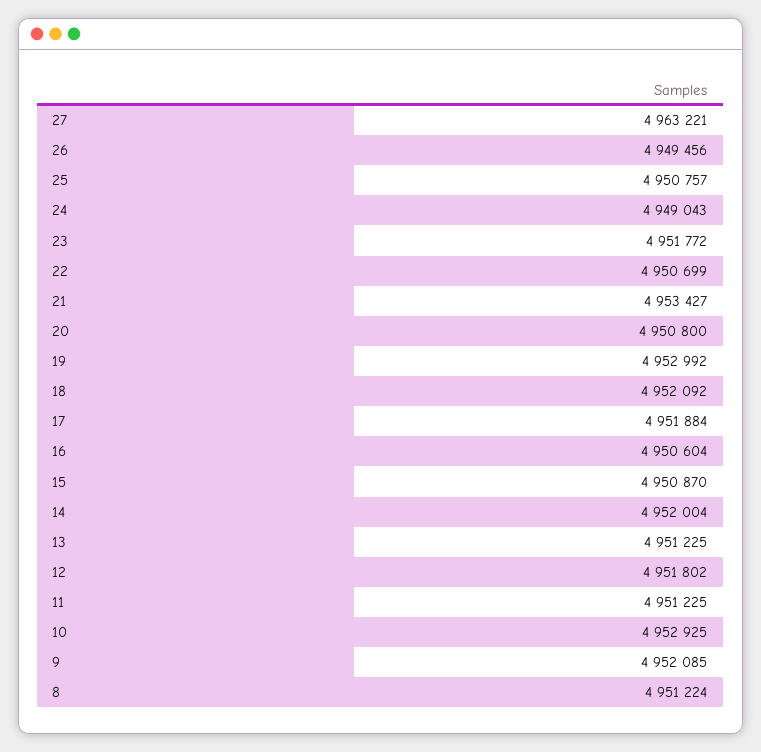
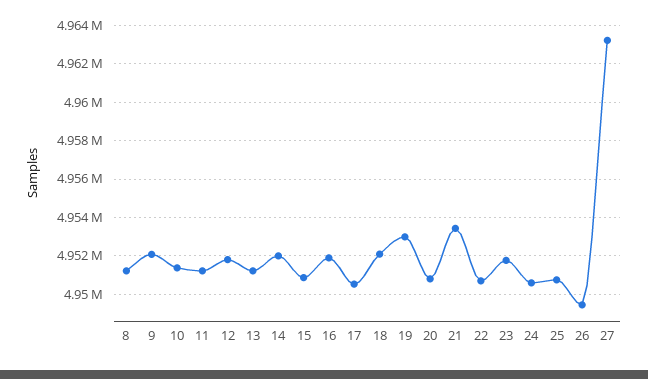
  {
    "27": 4963221,
    "26": 4949456,
    "25": 4950757,
-   "24": 4949043,
+   "24": 4950500,
    "23": 4951772,
    "22": 4950699,
    "21": 4953427,
    "20": 4950800,
    "19": 4952992,
    "18": 4952092,
-   "17": 4951884,
+   "17": 4950500,
-   "16": 4950604,
+   "16": 4952000,
    "15": 4950870,
    "14": 4952004,
    "13": 4951225,
    "12": 4951802,
    "11": 4951225,
-   "10": 4952925,
+   "10": 4951500,
    "9": 4952085,
    "8": 4951224
  }

